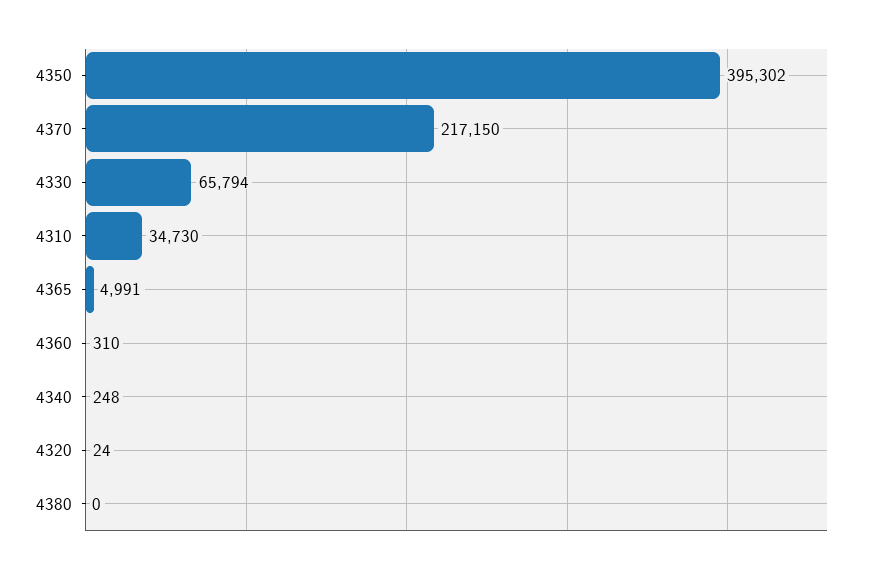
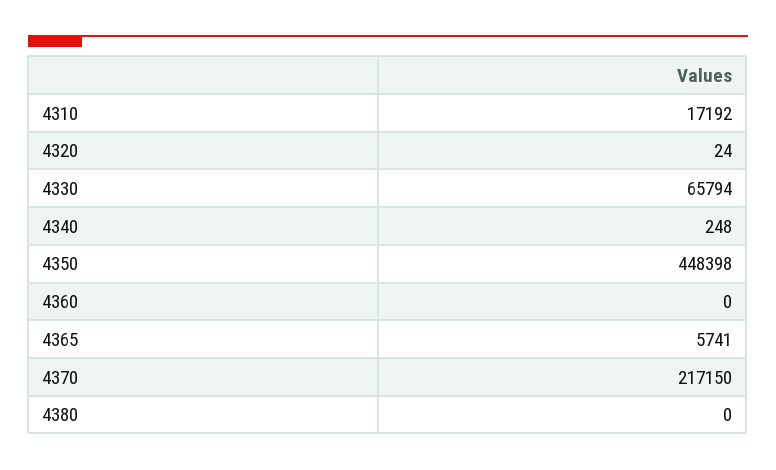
  {
-   "4350": 395302,
+   "4350": 448398,
    "4370": 217150,
    "4330": 65794,
-   "4310": 34730,
+   "4310": 17192,
-   "4365": 4991,
+   "4365": 5741,
-   "4360": 310,
+   "4360": 0,
    "4340": 248,
    "4320": 24,
    "4380": 0
  }

